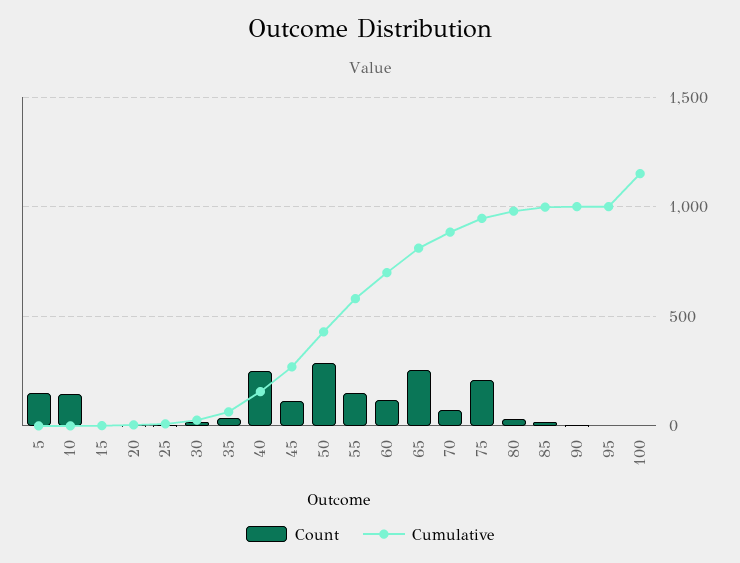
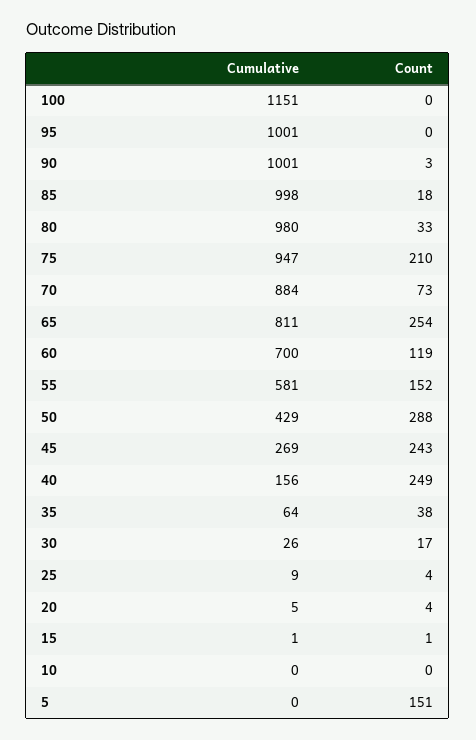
  {
    "Count": {
      "5": 151,
-     "10": 150,
+     "10": 0,
      "15": 1,
      "20": 4,
      "25": 4,
      "30": 17,
      "35": 38,
      "40": 249,
-     "45": 100,
+     "45": 243,
      "50": 288,
      "55": 152,
      "60": 119,
      "65": 254,
      "70": 73,
      "75": 210,
      "80": 33,
      "85": 18,
      "90": 3,
      "95": 0,
      "100": 0
    },
    "Cumulative": {
      "5": 0,
      "10": 0,
      "15": 1,
      "20": 5,
      "25": 9,
      "30": 26,
      "35": 64,
      "40": 156,
      "45": 269,
      "50": 429,
      "55": 581,
      "60": 700,
      "65": 811,
      "70": 884,
      "75": 947,
      "80": 980,
      "85": 998,
      "90": 1001,
      "95": 1001,
      "100": 1151
    }
  }

